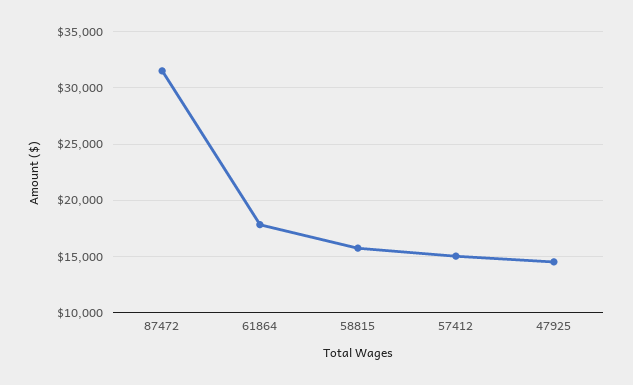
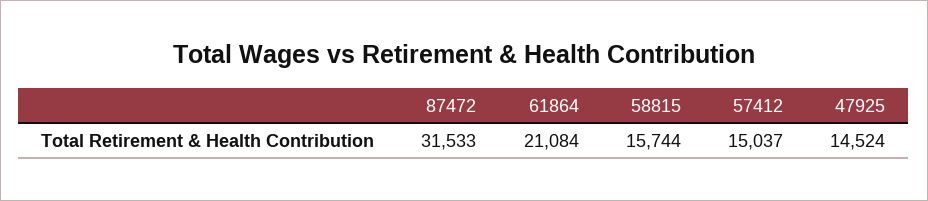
  {
    "87472": 31533,
-   "61864": 18000,
+   "61864": 21084,
    "58815": 15744,
    "57412": 15037,
    "47925": 14524
  }

